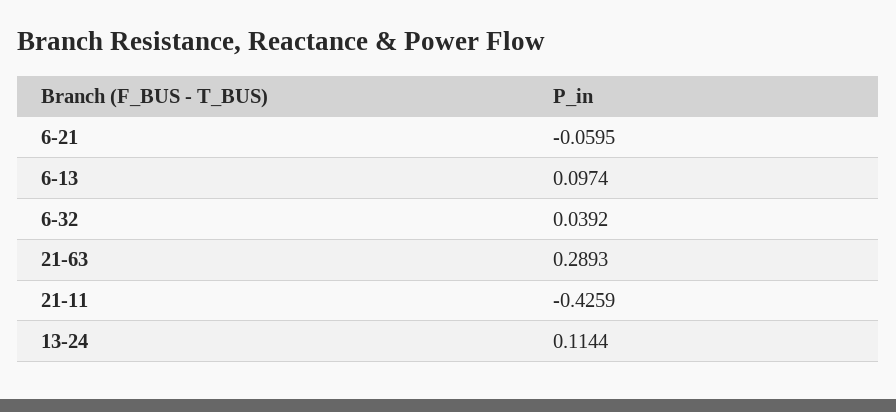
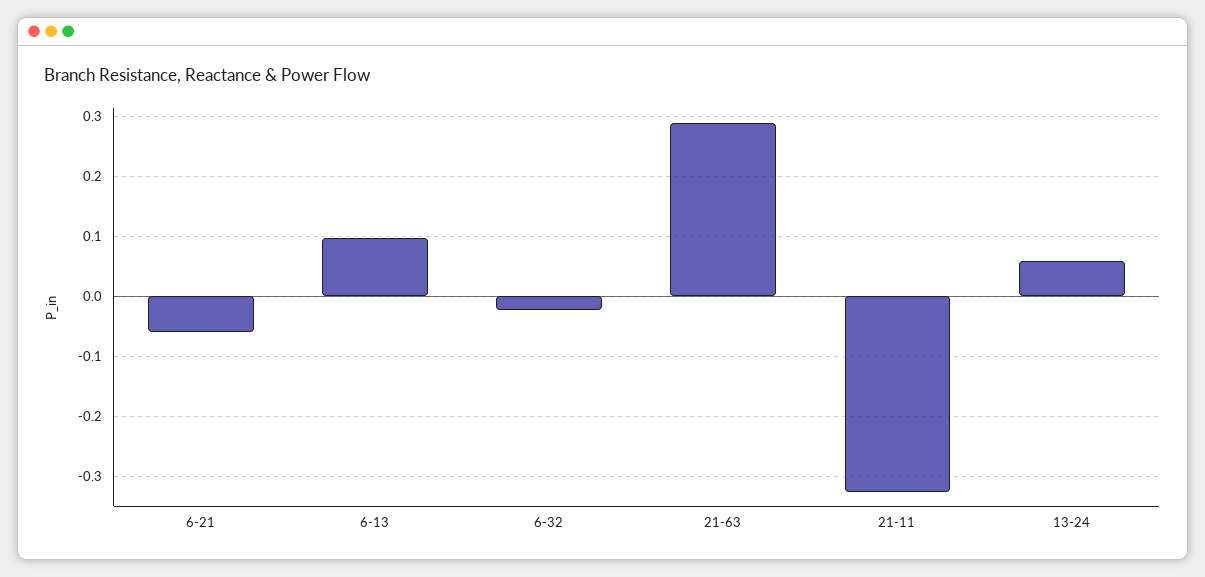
  {
    "6-21": -0.0595,
    "6-13": 0.0974,
-   "6-32": 0.0392,
+   "6-32": -0.02,
    "21-63": 0.2893,
-   "21-11": -0.4259,
+   "21-11": -0.32,
-   "13-24": 0.1144
+   "13-24": 0.06
  }

